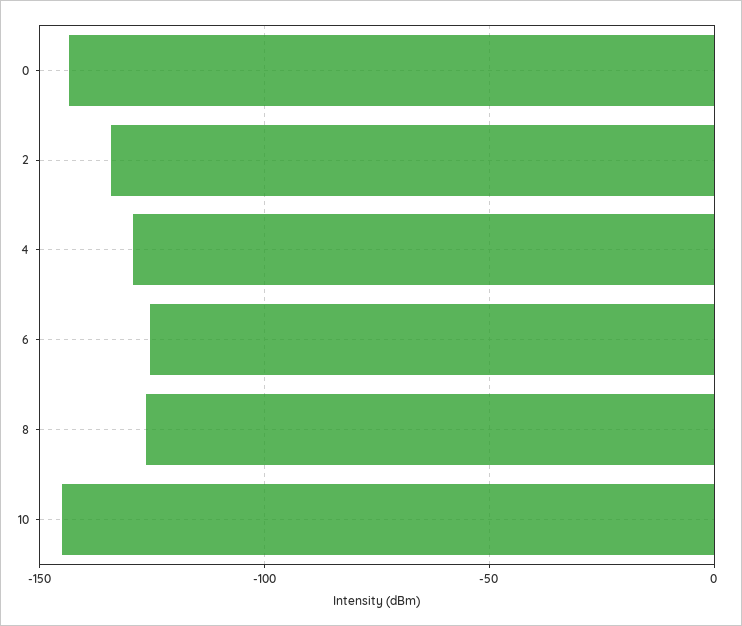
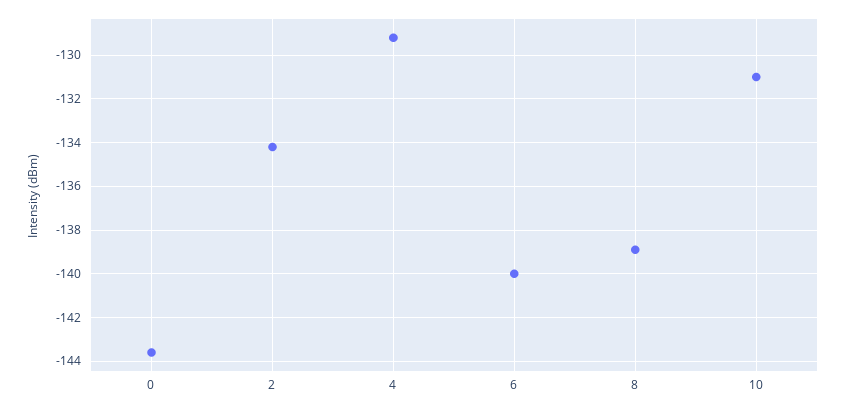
  {
    "0": -143.5,
    "2": -134,
    "4": -129,
-   "6": -125,
+   "6": -140,
-   "8": -125,
+   "8": -139,
-   "10": -145
+   "10": -131
  }

